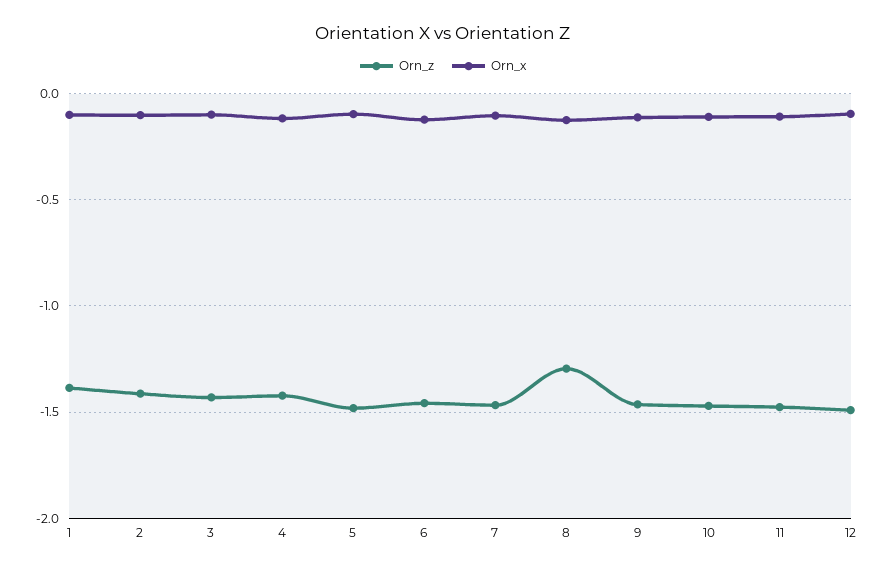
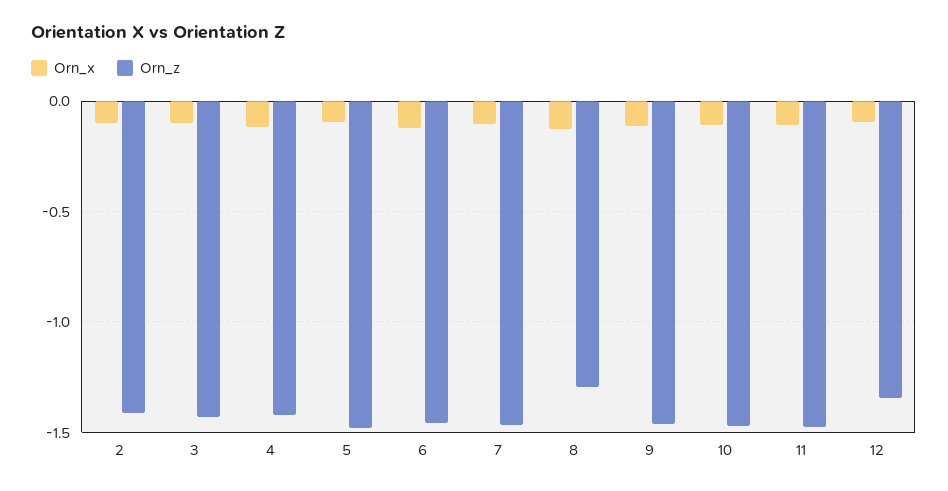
  {
    "Orn_z": {
-     "1": -1.4,
      "2": -1.4,
      "3": -1.45,
      "4": -1.4,
      "5": -1.5,
      "6": -1.45,
      "7": -1.45,
      "8": -1.3,
      "9": -1.45,
      "10": -1.45,
      "11": -1.5,
-     "12": -1.5
+     "12": -1.35
    },
    "Orn_x": {
-     "1": -0.1,
      "2": -0.1,
      "3": -0.1,
      "4": -0.1,
      "5": -0.1,
      "6": -0.1,
      "7": -0.1,
      "8": -0.1,
      "9": -0.1,
      "10": -0.1,
      "11": -0.1,
      "12": -0.1
    }
  }

